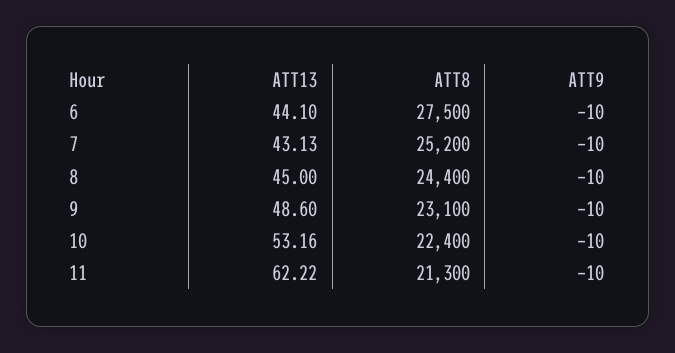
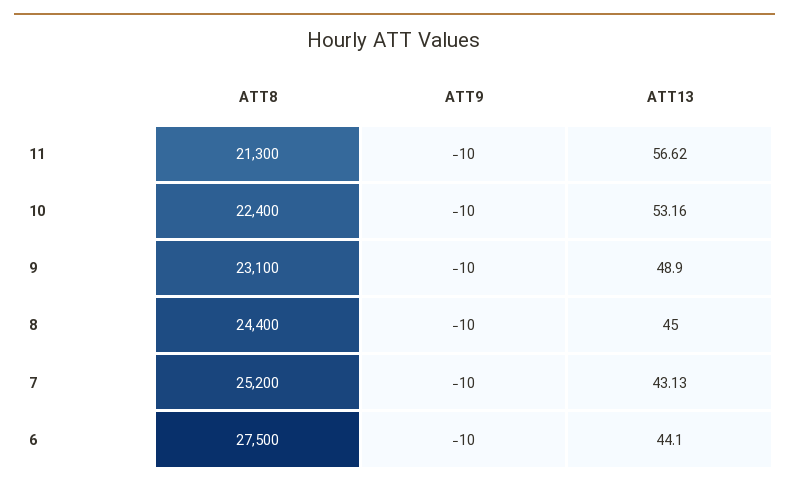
  {
    "ATT13": {
      "6": 44.1,
      "7": 43.13,
      "8": 45,
-     "9": 48.6,
+     "9": 48.9,
      "10": 53.16,
-     "11": 62.22
+     "11": 56.62
    },
    "ATT8": {
      "6": 27500,
      "7": 25200,
      "8": 24400,
      "9": 23100,
      "10": 22400,
      "11": 21300
    },
    "ATT9": {
      "6": -10,
      "7": -10,
      "8": -10,
      "9": -10,
      "10": -10,
      "11": -10
    }
  }

